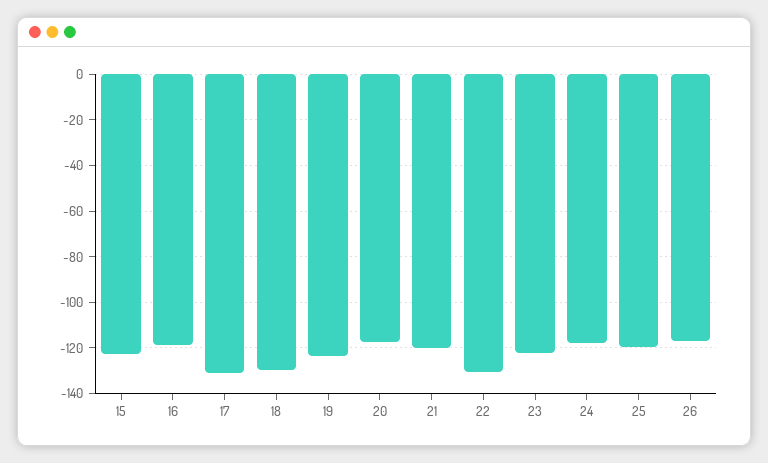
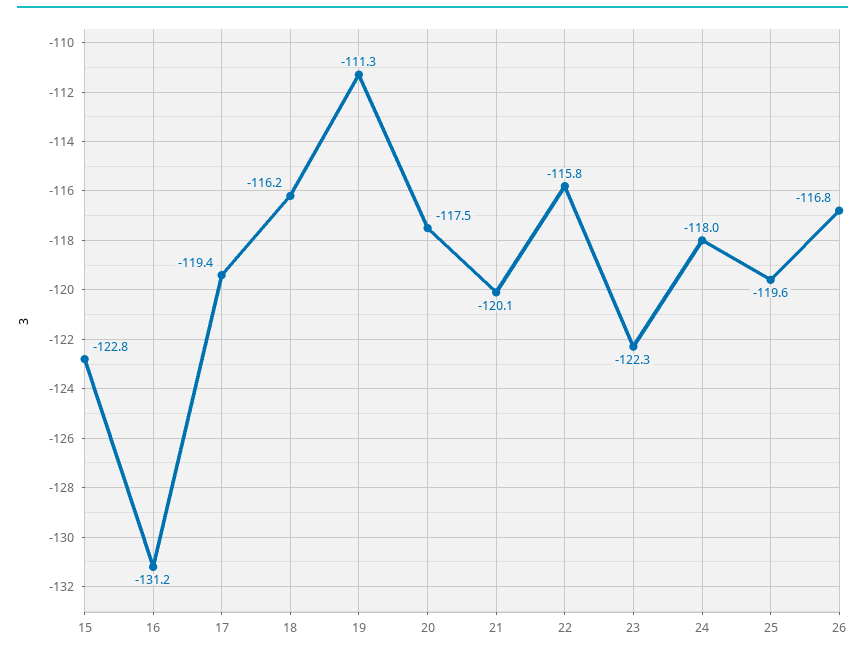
  {
    "15": -122.8,
-   "16": -120,
+   "16": -131.2,
-   "17": -130,
+   "17": -119.4,
-   "18": -130,
+   "18": -116.2,
-   "19": -125,
+   "19": -111.3,
    "20": -117.5,
    "21": -120.1,
-   "22": -130,
+   "22": -115.8,
    "23": -122.3,
    "24": -118,
    "25": -119.6,
    "26": -116.8
  }

